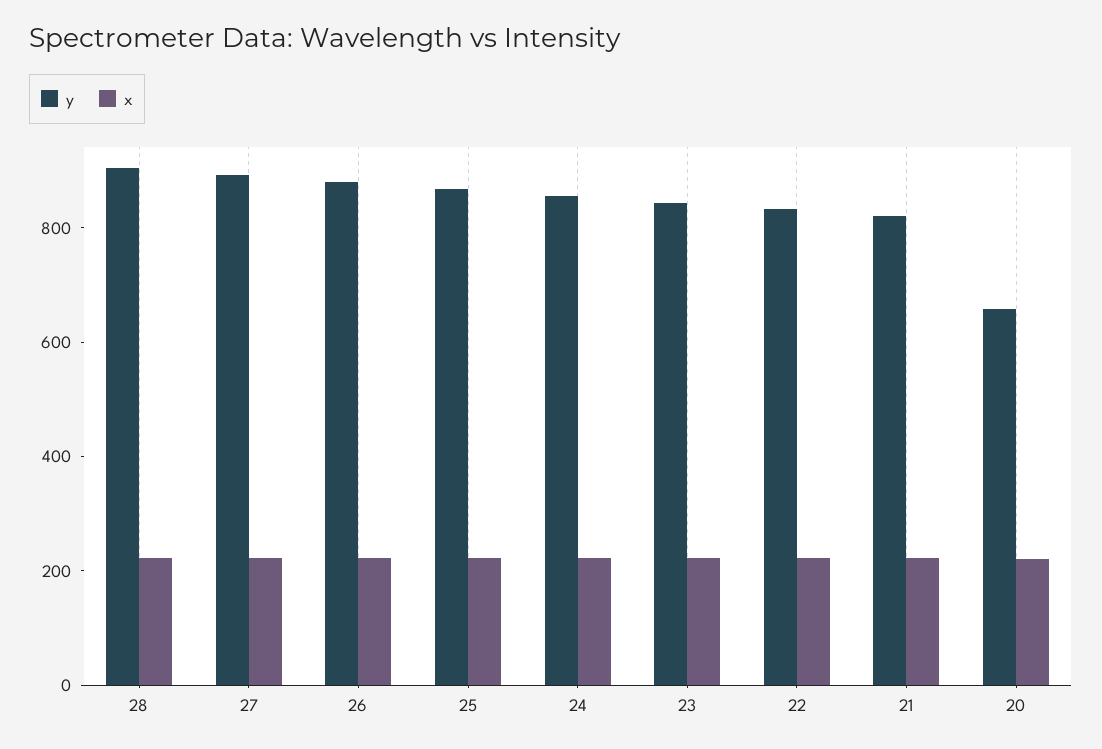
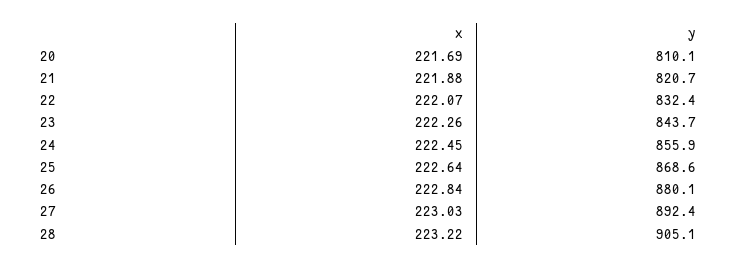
  {
    "y": {
      "28": 905.1,
      "27": 892.4,
      "26": 880.1,
      "25": 868.6,
      "24": 855.9,
      "23": 843.7,
      "22": 832.4,
      "21": 820.7,
-     "20": 650
+     "20": 810.1
    },
    "x": {
      "28": 223.22,
      "27": 223.03,
      "26": 222.84,
      "25": 222.64,
      "24": 222.45,
      "23": 222.26,
      "22": 222.07,
      "21": 221.88,
      "20": 221.69
    }
  }

